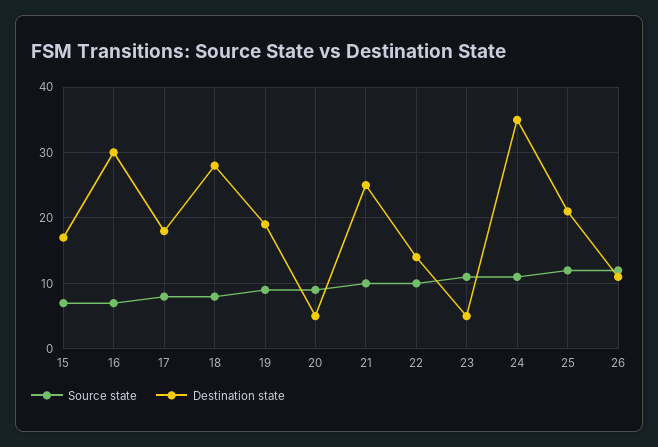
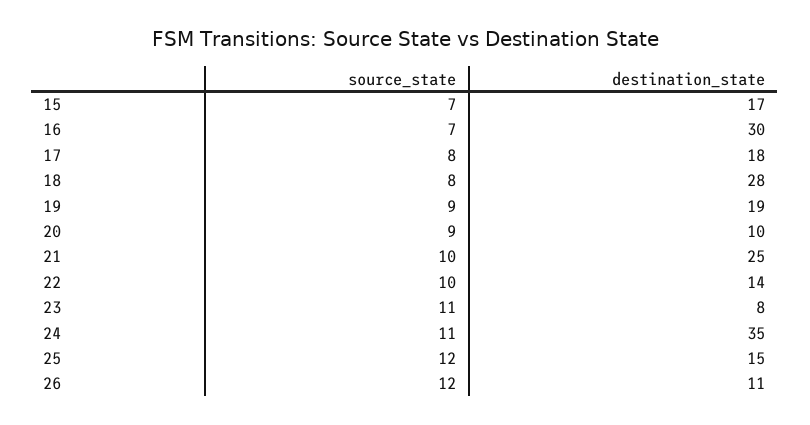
  {
    "Source state": {
      "15": 7,
      "16": 7,
      "17": 8,
      "18": 8,
      "19": 9,
      "20": 9,
      "21": 10,
      "22": 10,
      "23": 11,
      "24": 11,
      "25": 12,
      "26": 12
    },
    "Destination state": {
      "15": 17,
      "16": 30,
      "17": 18,
      "18": 28,
      "19": 19,
-     "20": 5,
+     "20": 10,
      "21": 25,
      "22": 14,
-     "23": 5,
+     "23": 8,
      "24": 35,
-     "25": 21,
+     "25": 15,
      "26": 11
    }
  }

